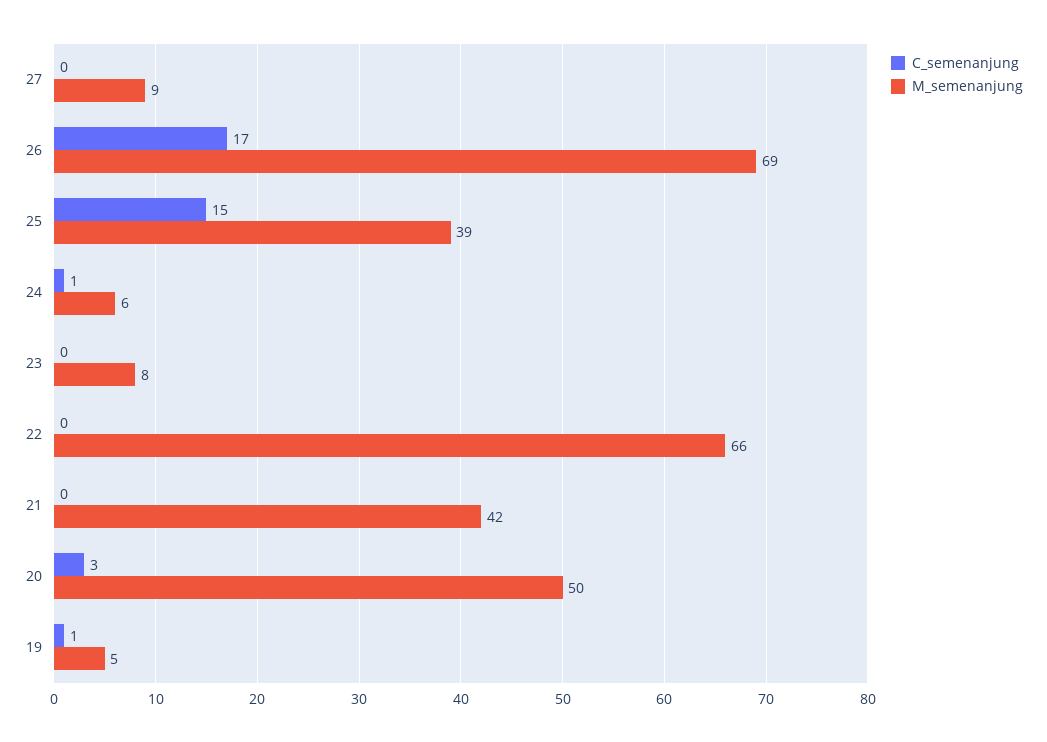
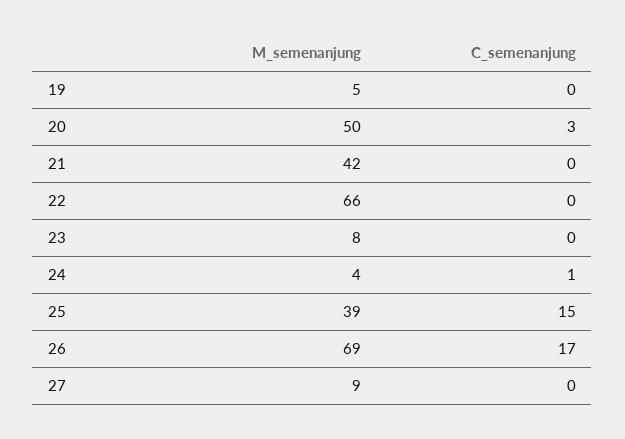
  {
    "C_semenanjung": {
      "27": 0,
      "26": 17,
      "25": 15,
      "24": 1,
      "23": 0,
      "22": 0,
      "21": 0,
      "20": 3,
-     "19": 1
+     "19": 0
    },
    "M_semenanjung": {
      "27": 9,
      "26": 69,
      "25": 39,
-     "24": 6,
+     "24": 4,
      "23": 8,
      "22": 66,
      "21": 42,
      "20": 50,
      "19": 5
    }
  }

